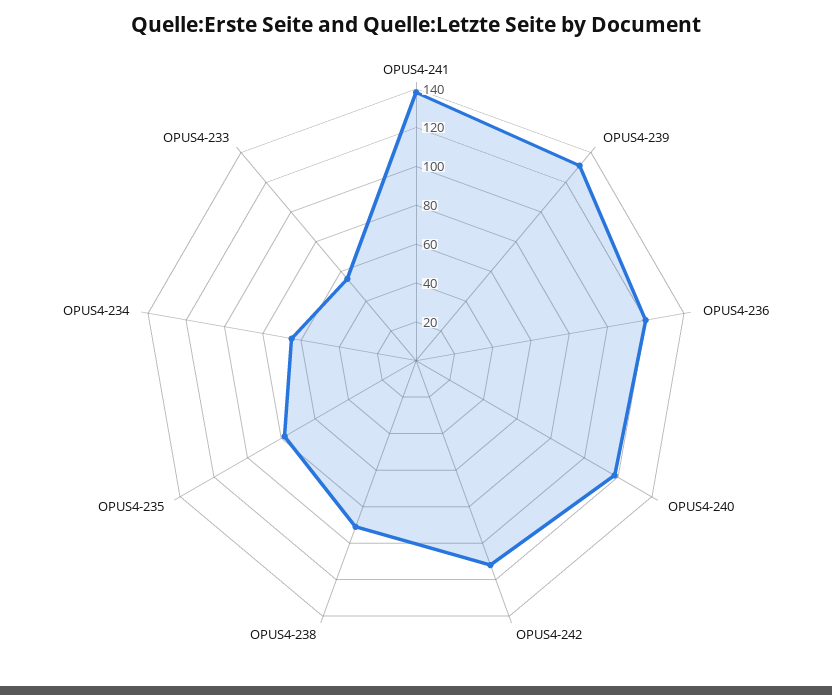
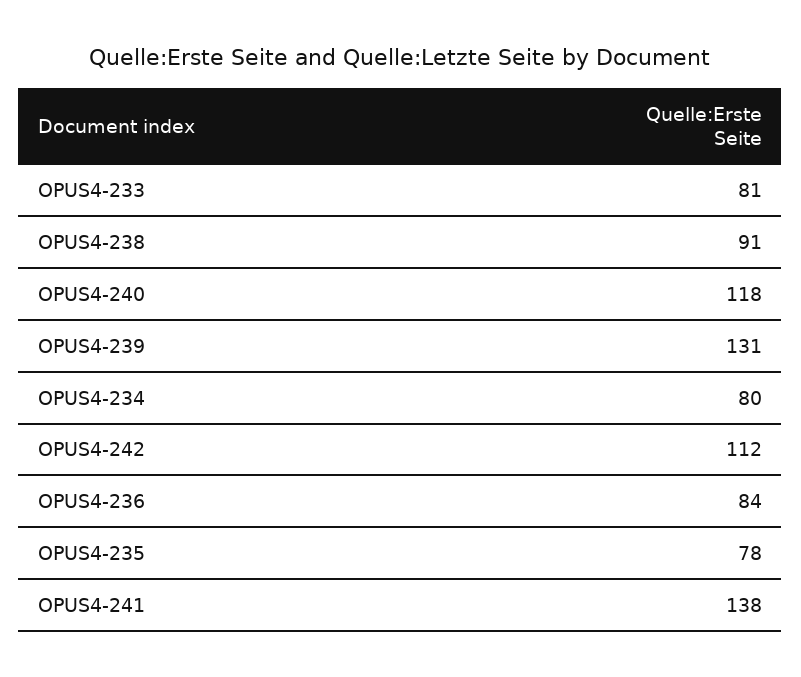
  {
    "OPUS4-241": 138,
    "OPUS4-239": 131,
-   "OPUS4-236": 120,
+   "OPUS4-236": 84,
    "OPUS4-240": 118,
    "OPUS4-242": 112,
    "OPUS4-238": 91,
    "OPUS4-235": 78,
-   "OPUS4-234": 65,
+   "OPUS4-234": 80,
-   "OPUS4-233": 55
+   "OPUS4-233": 81
  }

